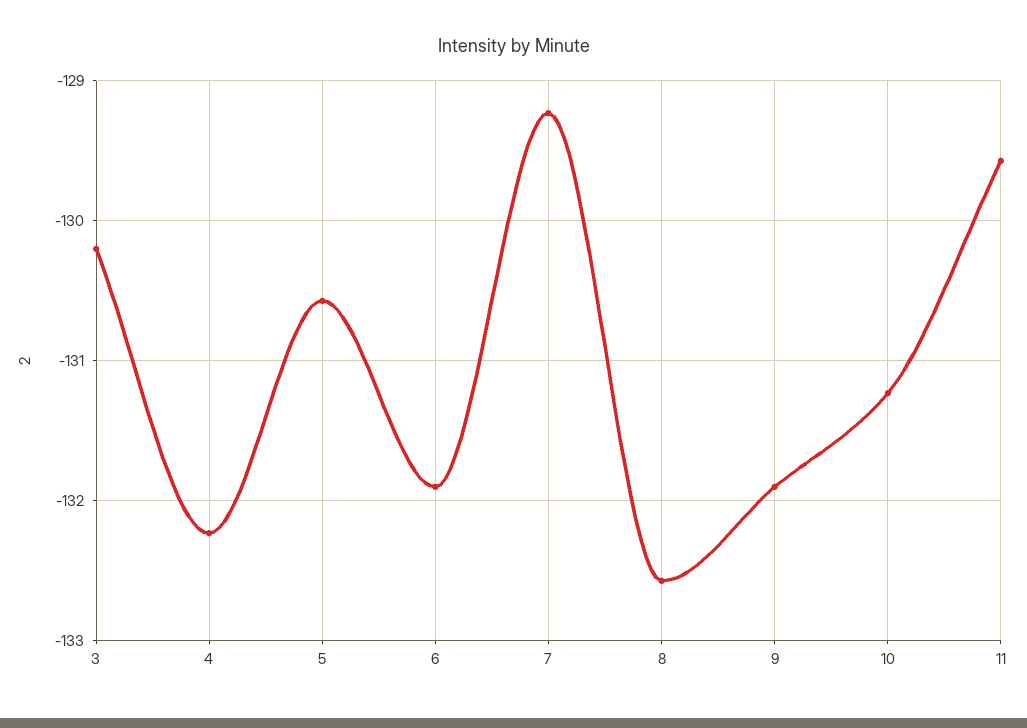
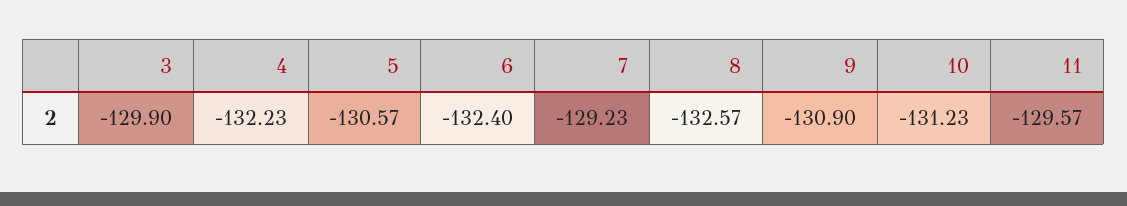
  {
-   "3": -130.2,
+   "3": -129.9,
    "4": -132.23,
    "5": -130.57,
-   "6": -131.9,
+   "6": -132.4,
    "7": -129.23,
    "8": -132.57,
-   "9": -131.9,
+   "9": -130.9,
    "10": -131.23,
    "11": -129.57
  }

